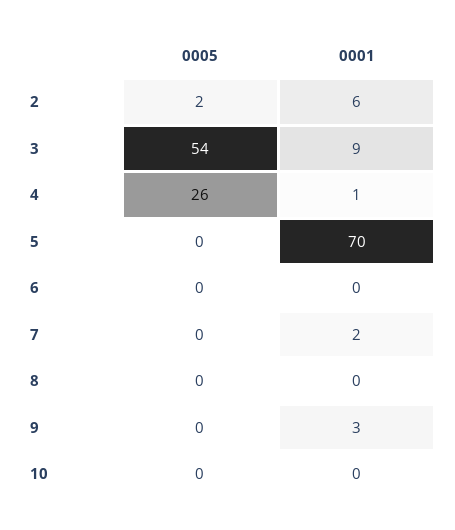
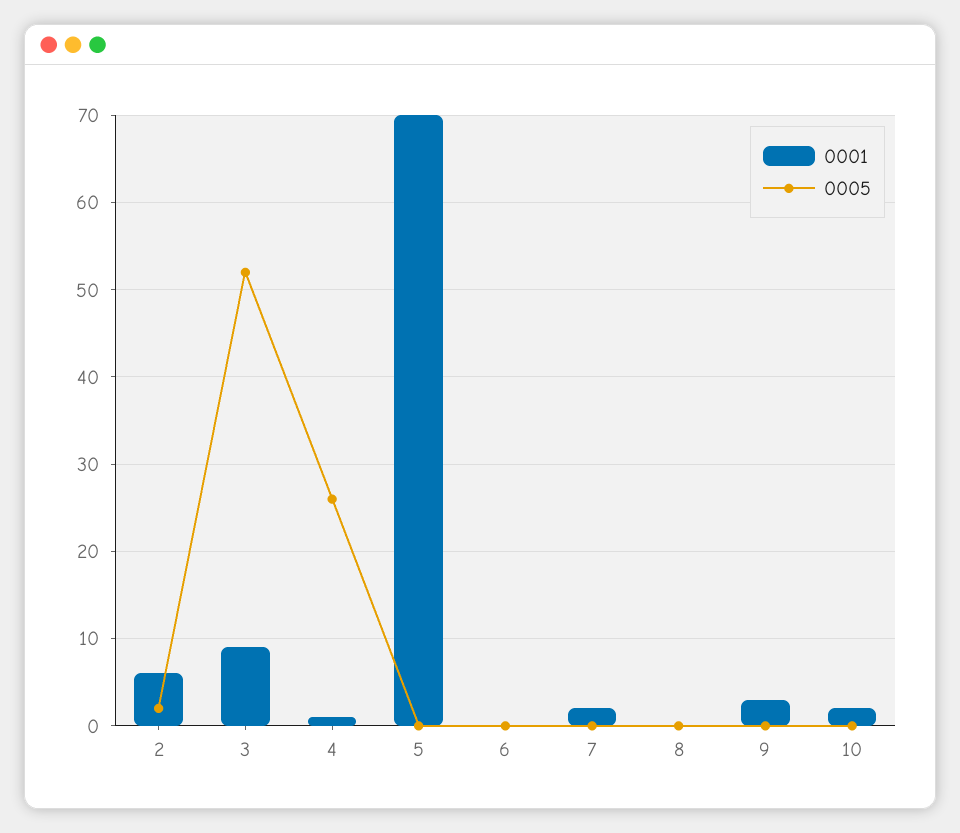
  {
    "0005": {
      "2": 2,
-     "3": 54,
+     "3": 52,
      "4": 26,
      "5": 0,
      "6": 0,
      "7": 0,
      "8": 0,
      "9": 0,
      "10": 0
    },
    "0001": {
      "2": 6,
      "3": 9,
      "4": 1,
      "5": 70,
      "6": 0,
      "7": 2,
      "8": 0,
      "9": 3,
-     "10": 0
+     "10": 2
    }
  }

